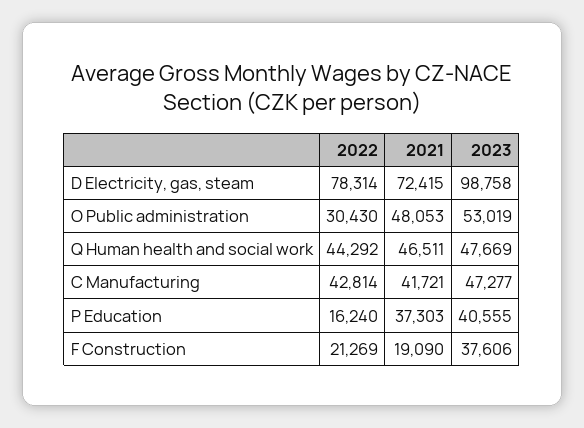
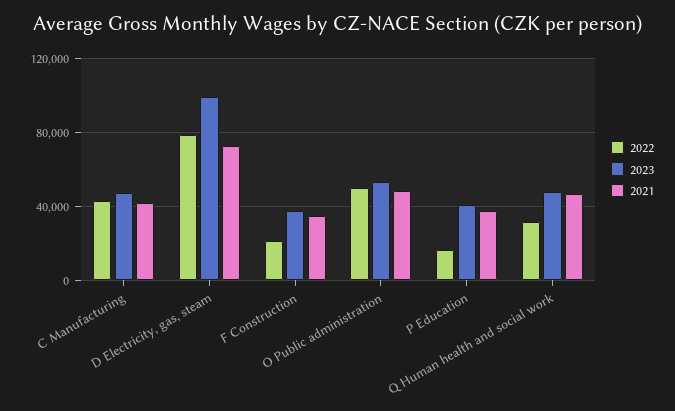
  {
    "2022": {
      "D Electricity, gas, steam": 78314,
-     "O Public administration": 30430,
+     "O Public administration": 50000,
-     "Q Human health and social work": 44292,
+     "Q Human health and social work": 30000,
      "C Manufacturing": 42814,
      "P Education": 16240,
      "F Construction": 21269
    },
    "2021": {
      "D Electricity, gas, steam": 72415,
      "O Public administration": 48053,
      "Q Human health and social work": 46511,
      "C Manufacturing": 41721,
      "P Education": 37303,
-     "F Construction": 19090
+     "F Construction": 35000
    },
    "2023": {
      "D Electricity, gas, steam": 98758,
      "O Public administration": 53019,
      "Q Human health and social work": 47669,
      "C Manufacturing": 47277,
      "P Education": 40555,
      "F Construction": 37606
    }
  }

